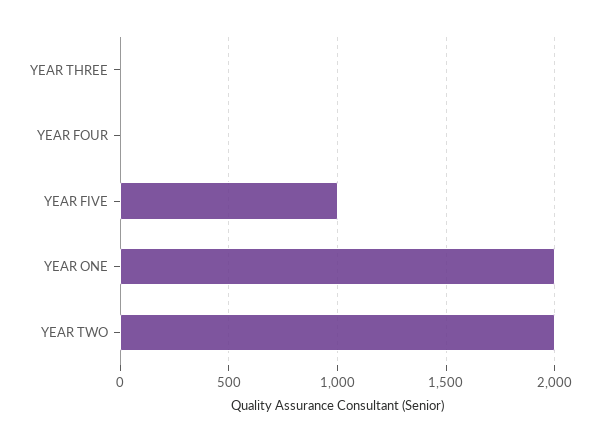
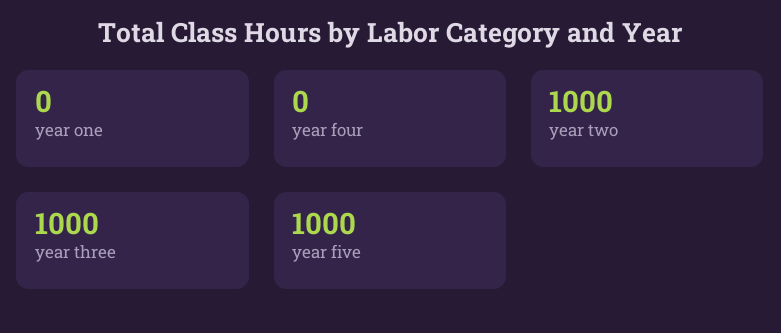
  {
-   "YEAR THREE": 0,
+   "YEAR THREE": 1000,
    "YEAR FOUR": 0,
    "YEAR FIVE": 1000,
-   "YEAR ONE": 2000,
+   "YEAR ONE": 0,
-   "YEAR TWO": 2000
+   "YEAR TWO": 1000
  }

